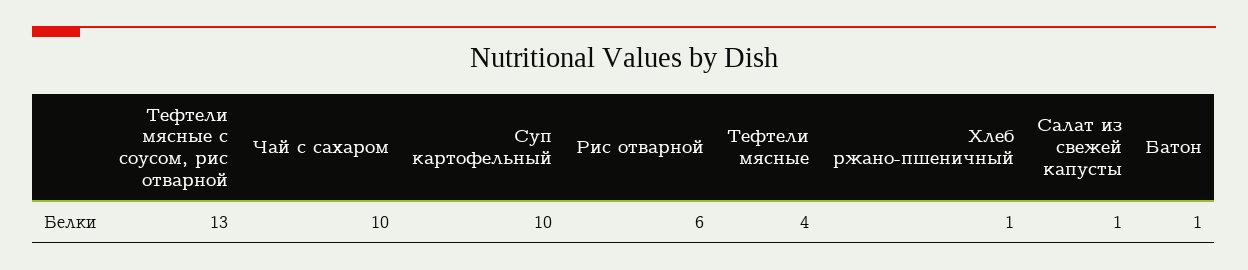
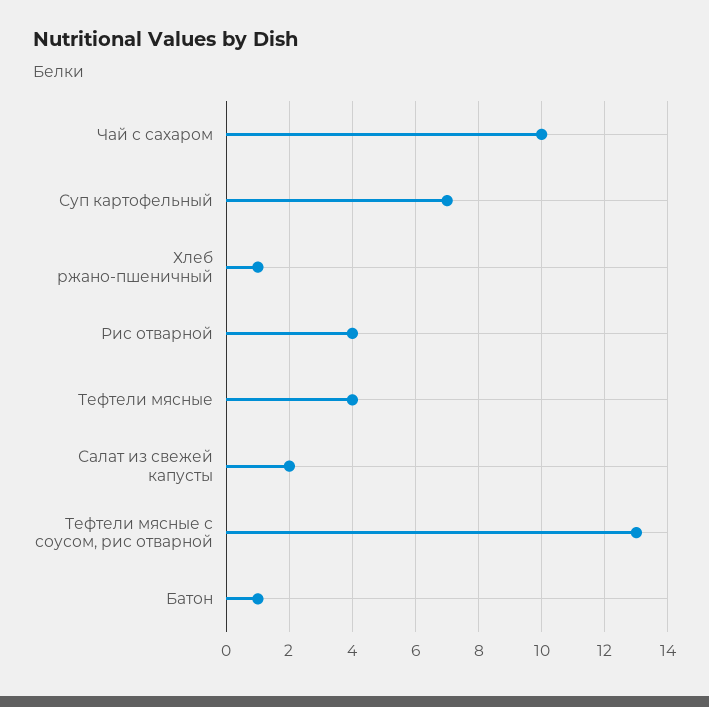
  {
    "Тефтели мясные с соусом, рис отварной": 13,
    "Чай с сахаром": 10,
-   "Суп картофельный": 10,
+   "Суп картофельный": 7,
-   "Рис отварной": 6,
+   "Рис отварной": 4,
    "Тефтели мясные": 4,
    "Хлеб ржано-пшеничный": 1,
-   "Салат из свежей капусты": 1,
+   "Салат из свежей капусты": 2,
    "Батон": 1
  }

